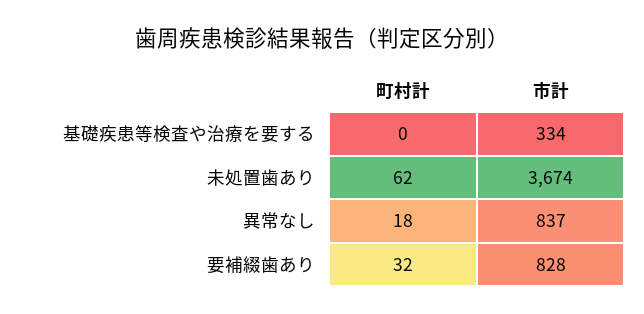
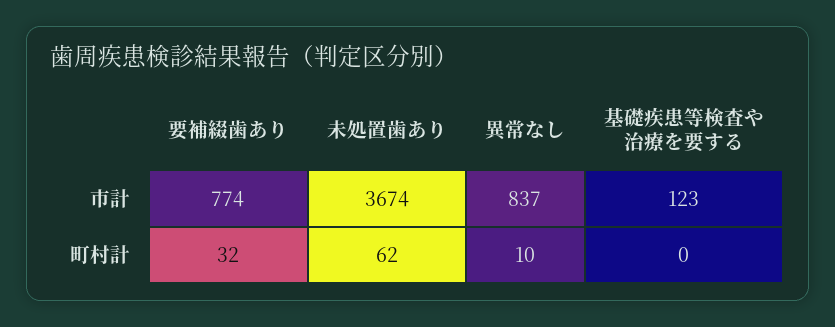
  {
    "町村計": {
      "基礎疾患等検査や治療を要する": 0,
      "未処置歯あり": 62,
-     "異常なし": 18,
+     "異常なし": 10,
      "要補綴歯あり": 32
    },
    "市計": {
-     "基礎疾患等検査や治療を要する": 334,
+     "基礎疾患等検査や治療を要する": 123,
      "未処置歯あり": 3674,
      "異常なし": 837,
-     "要補綴歯あり": 828
+     "要補綴歯あり": 774
    }
  }

